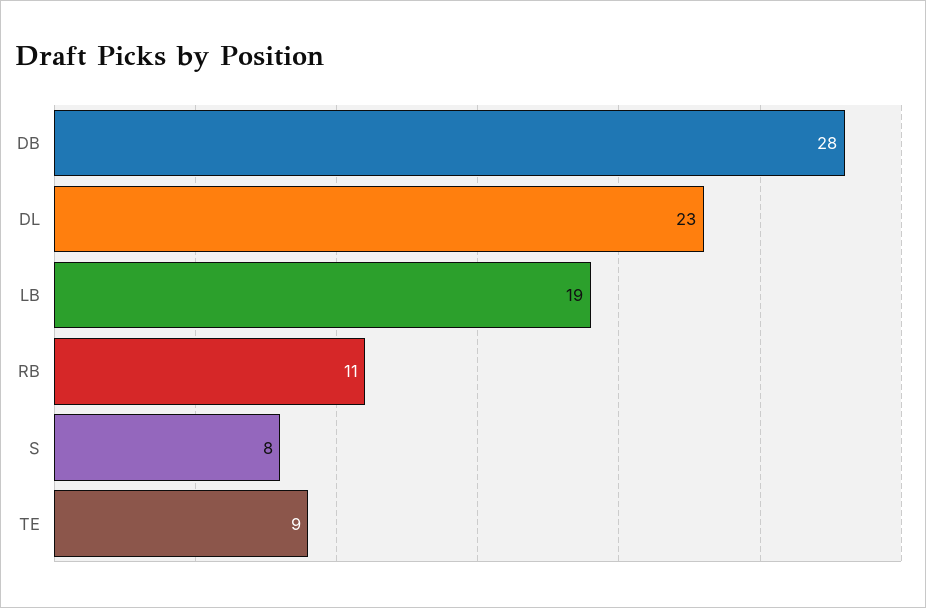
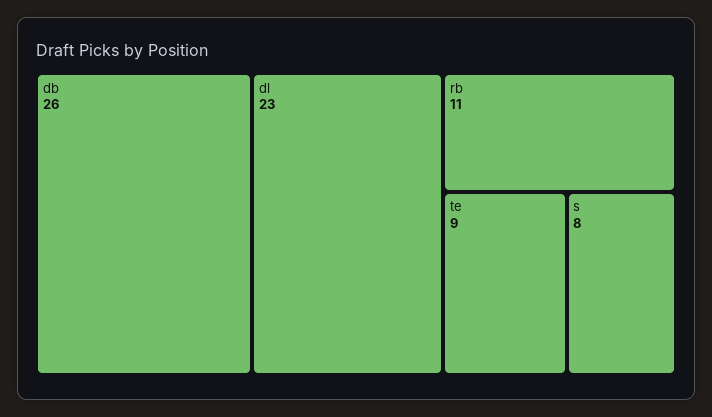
  {
-   "DB": 28,
+   "DB": 26,
    "DL": 23,
-   "LB": 19,
    "RB": 11,
    "S": 8,
    "TE": 9
  }

